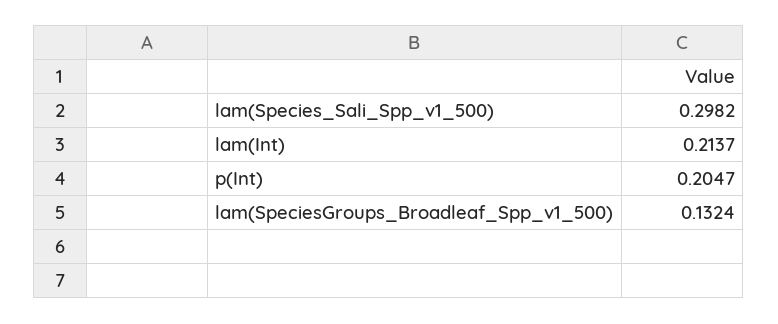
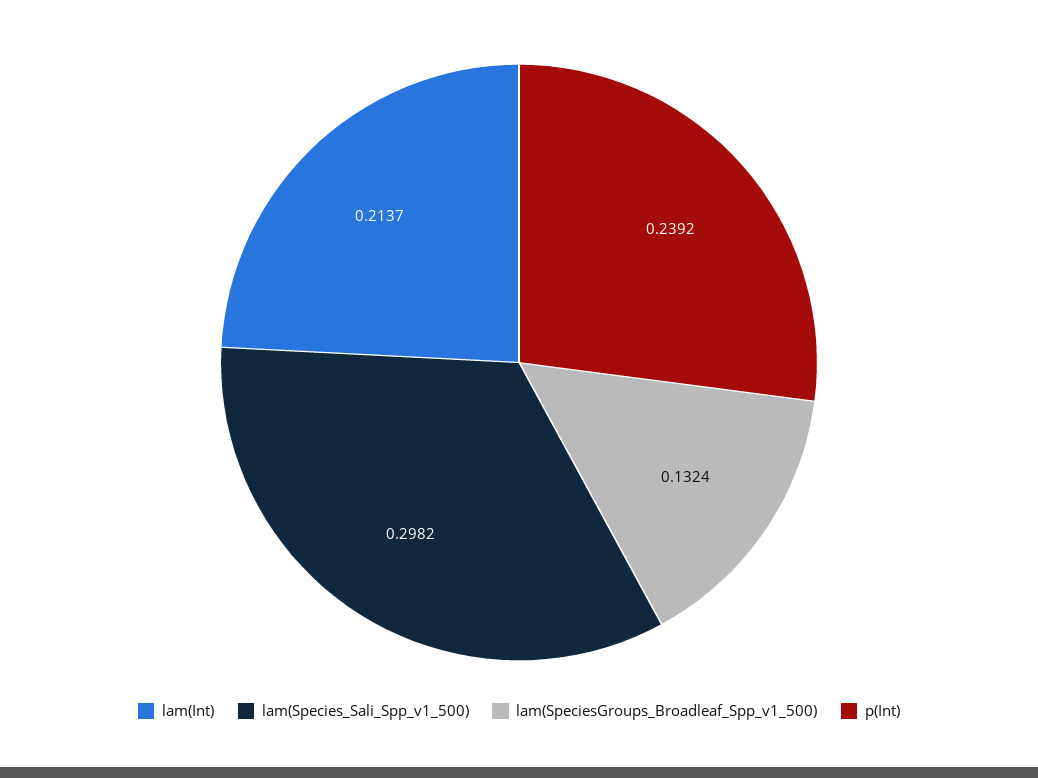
  {
    "lam(Species_Sali_Spp_v1_500)": 0.2982,
    "lam(Int)": 0.2137,
-   "p(Int)": 0.2047,
+   "p(Int)": 0.2392,
    "lam(SpeciesGroups_Broadleaf_Spp_v1_500)": 0.1324
  }

